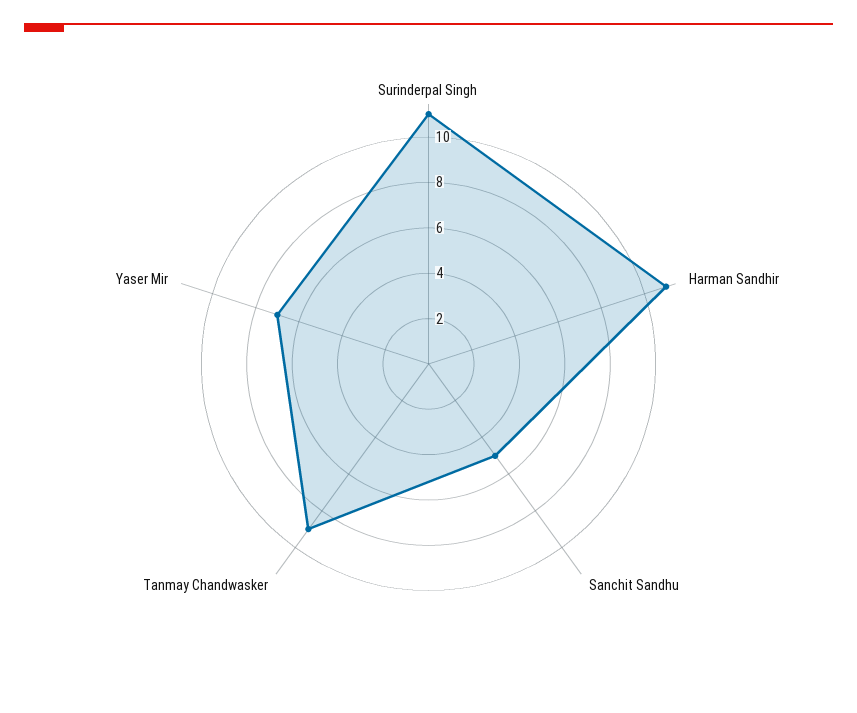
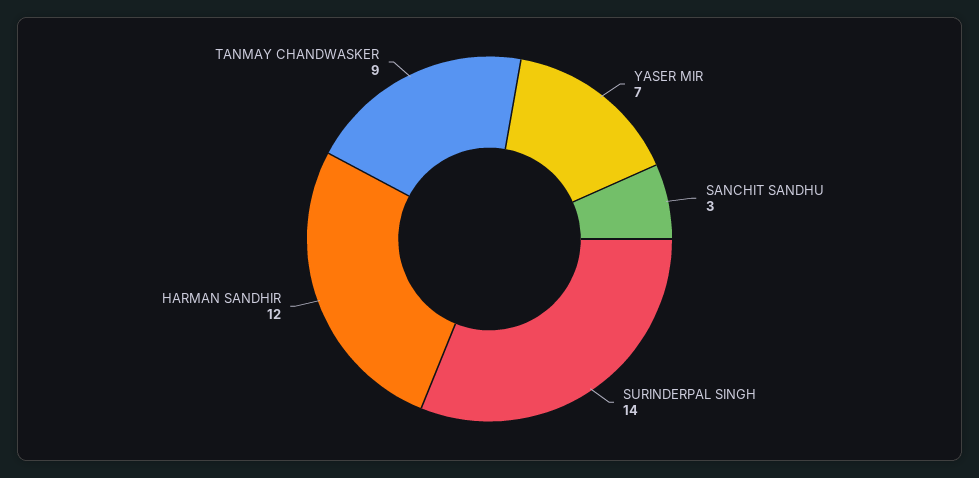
  {
-   "Surinderpal Singh": 11,
+   "Surinderpal Singh": 14,
-   "Harman Sandhir": 11,
+   "Harman Sandhir": 12,
-   "Sanchit Sandhu": 5,
+   "Sanchit Sandhu": 3,
    "Tanmay Chandwasker": 9,
    "Yaser Mir": 7
  }

